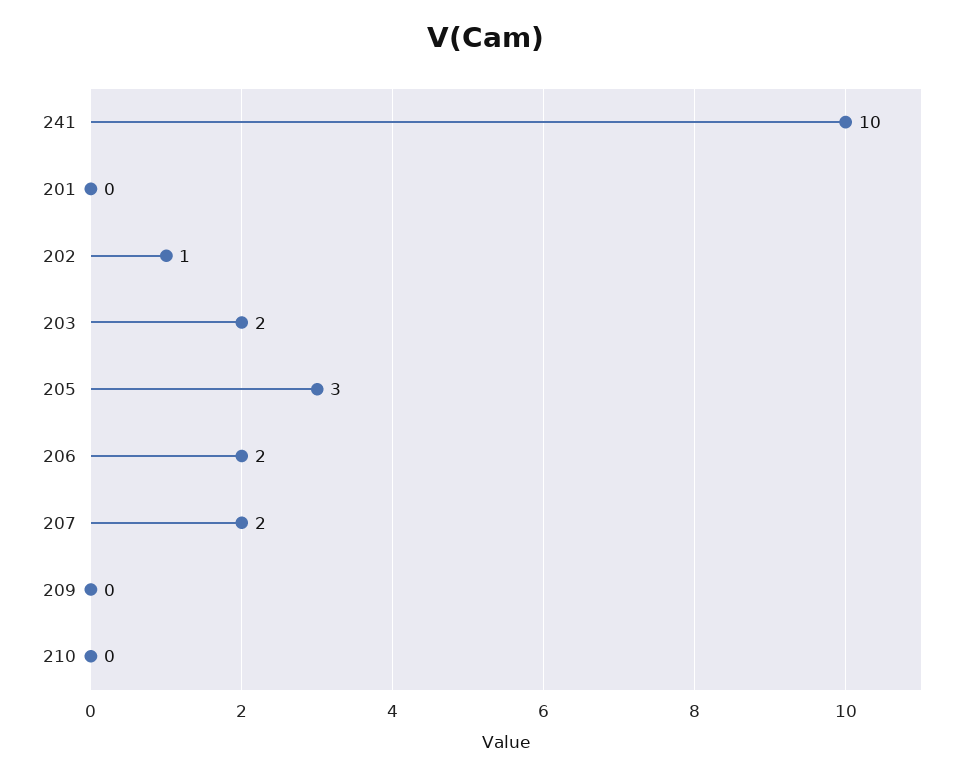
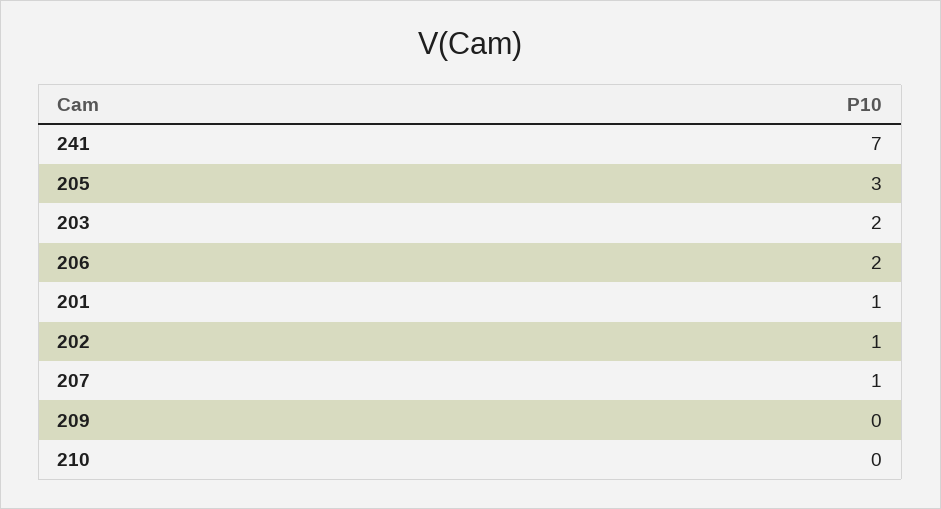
  {
-   "241": 10,
+   "241": 7,
-   "201": 0,
+   "201": 1,
    "202": 1,
    "203": 2,
    "205": 3,
    "206": 2,
-   "207": 2,
+   "207": 1,
    "209": 0,
    "210": 0
  }

